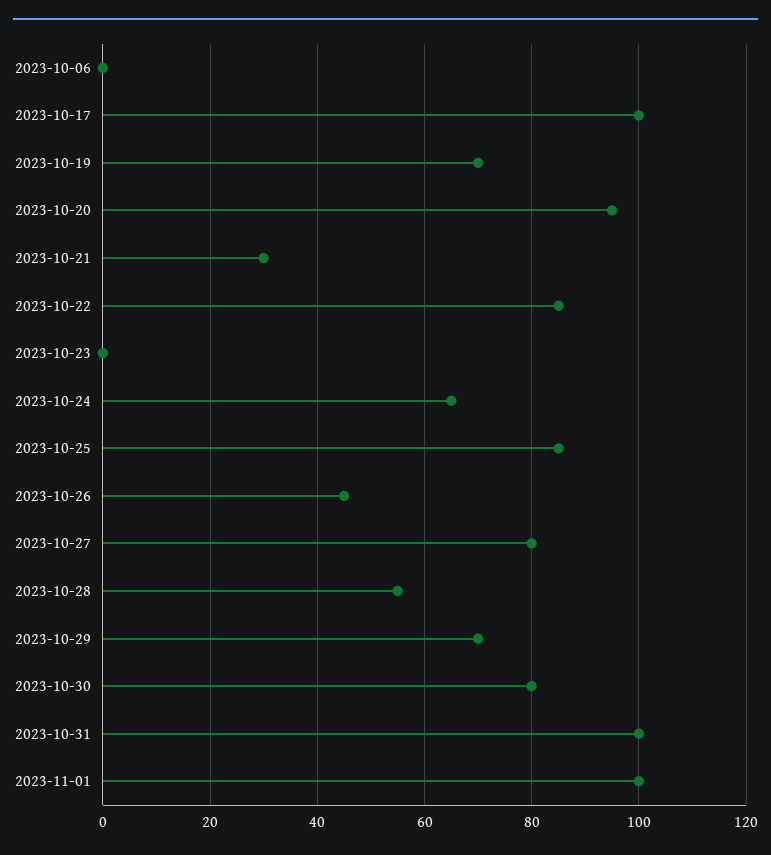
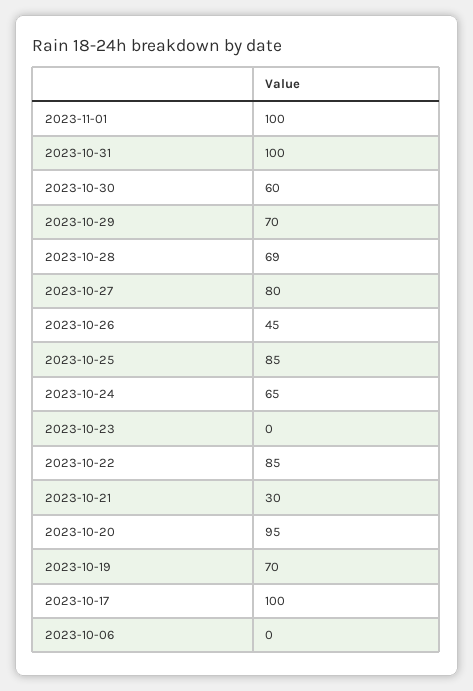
  {
    "2023-10-06": 0,
    "2023-10-17": 100,
    "2023-10-19": 70,
    "2023-10-20": 95,
    "2023-10-21": 30,
    "2023-10-22": 85,
    "2023-10-23": 0,
    "2023-10-24": 65,
    "2023-10-25": 85,
    "2023-10-26": 45,
    "2023-10-27": 80,
-   "2023-10-28": 55,
+   "2023-10-28": 69,
    "2023-10-29": 70,
-   "2023-10-30": 80,
+   "2023-10-30": 60,
    "2023-10-31": 100,
    "2023-11-01": 100
  }

